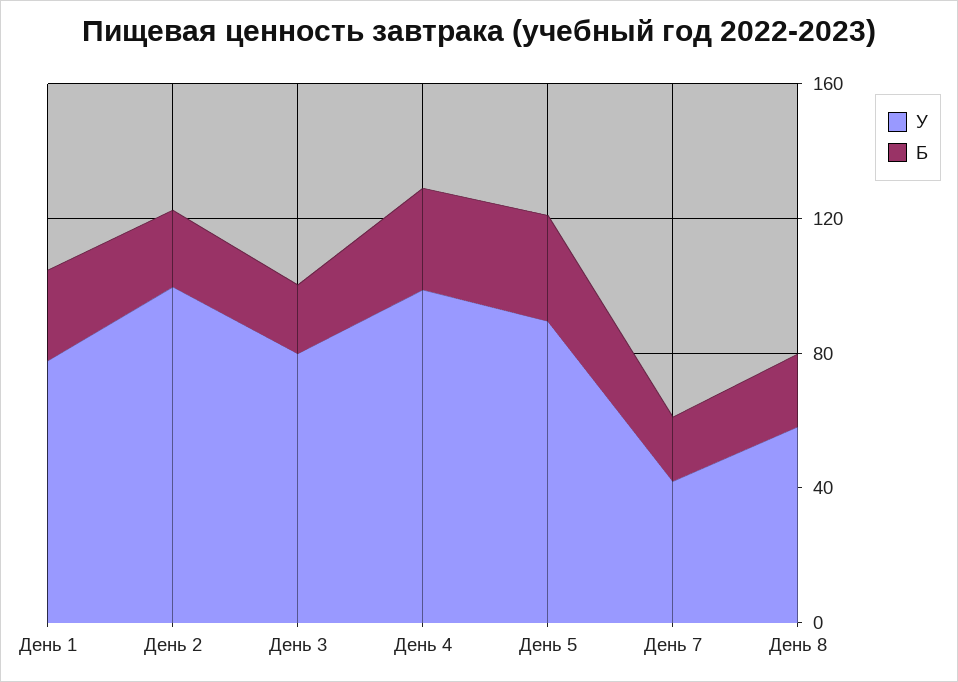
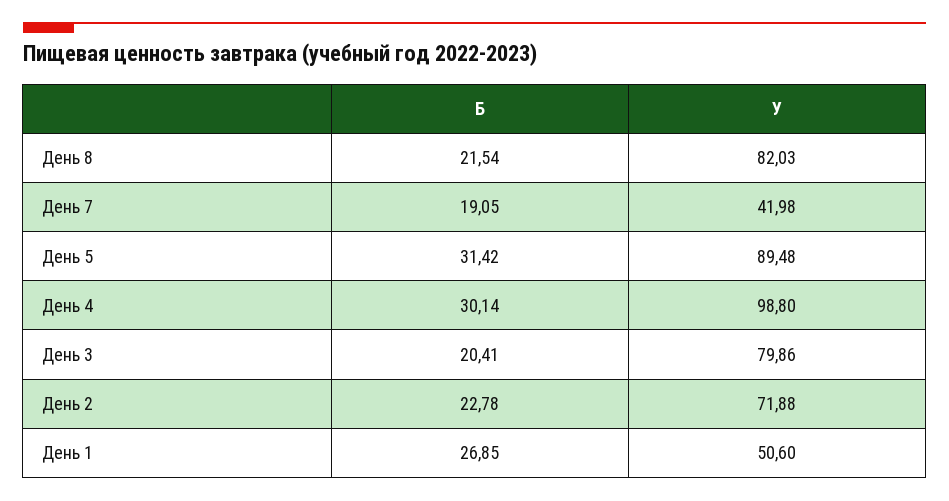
  {
    "У": {
-     "День 1": 80,
+     "День 1": 50.6,
-     "День 2": 100,
+     "День 2": 71.88,
      "День 3": 79.86,
      "День 4": 98.8,
      "День 5": 89.48,
      "День 7": 41.98,
-     "День 8": 60
+     "День 8": 82.03
    },
    "Б": {
      "День 1": 26.85,
      "День 2": 22.78,
      "День 3": 20.41,
      "День 4": 30.14,
      "День 5": 31.42,
      "День 7": 19.05,
      "День 8": 21.54
    }
  }

